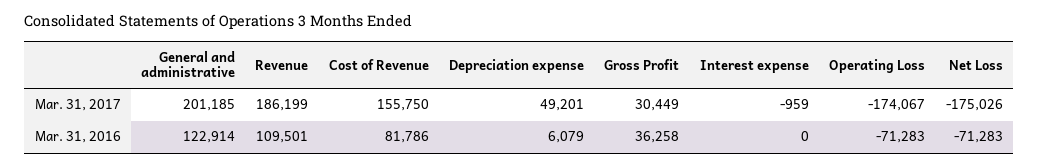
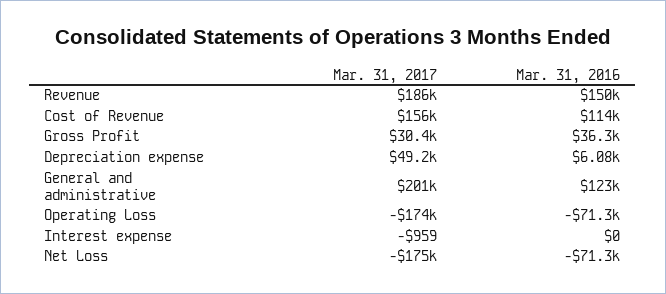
  {
    "General and administrative": {
      "Mar. 31, 2017": 201185,
      "Mar. 31, 2016": 122914
    },
    "Revenue": {
      "Mar. 31, 2017": 186199,
-     "Mar. 31, 2016": 109501
+     "Mar. 31, 2016": 150000
    },
    "Cost of Revenue": {
      "Mar. 31, 2017": 155750,
-     "Mar. 31, 2016": 81786
+     "Mar. 31, 2016": 114000
    },
    "Depreciation expense": {
      "Mar. 31, 2017": 49201,
      "Mar. 31, 2016": 6079
    },
    "Gross Profit": {
      "Mar. 31, 2017": 30449,
      "Mar. 31, 2016": 36258
    },
    "Interest expense": {
      "Mar. 31, 2017": -959,
      "Mar. 31, 2016": 0
    },
    "Operating Loss": {
      "Mar. 31, 2017": -174067,
      "Mar. 31, 2016": -71283
    },
    "Net Loss": {
      "Mar. 31, 2017": -175026,
      "Mar. 31, 2016": -71283
    }
  }

